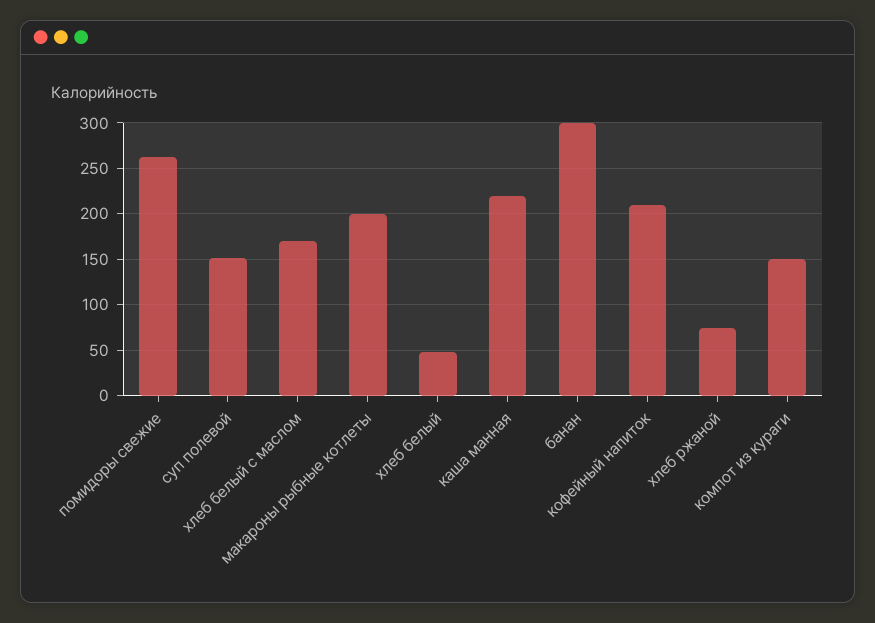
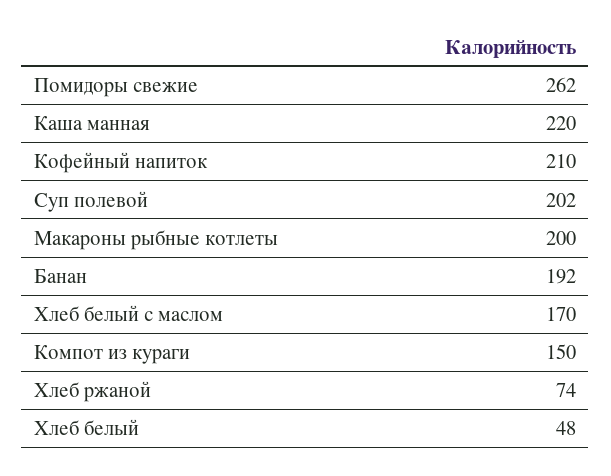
  {
    "помидоры свежие": 262,
-   "суп полевой": 150,
+   "суп полевой": 202,
    "хлеб белый с маслом": 170,
    "макароны рыбные котлеты": 200,
    "хлеб белый": 48,
    "каша манная": 220,
-   "банан": 300,
+   "банан": 192,
    "кофейный напиток": 210,
    "хлеб ржаной": 74,
    "компот из кураги": 150
  }

